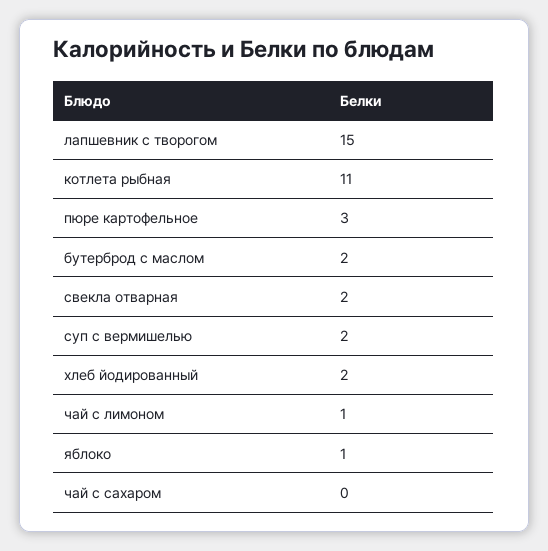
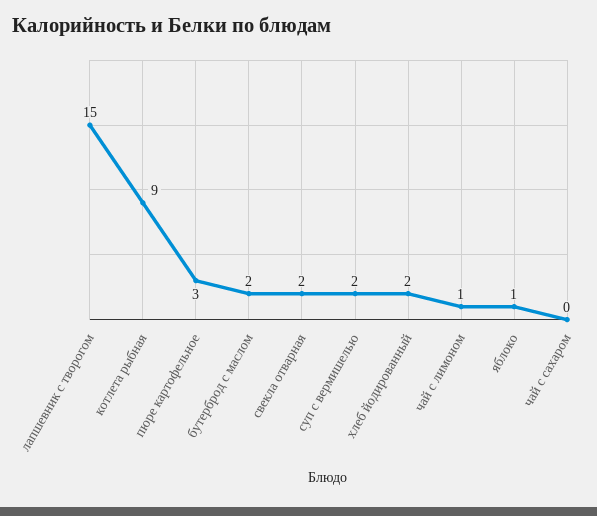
  {
    "лапшевник с творогом": 15,
-   "котлета рыбная": 11,
+   "котлета рыбная": 9,
    "пюре картофельное": 3,
    "бутерброд с маслом": 2,
    "свекла отварная": 2,
    "суп с вермишелью": 2,
    "хлеб йодированный": 2,
    "чай с лимоном": 1,
    "яблоко": 1,
    "чай с сахаром": 0
  }

